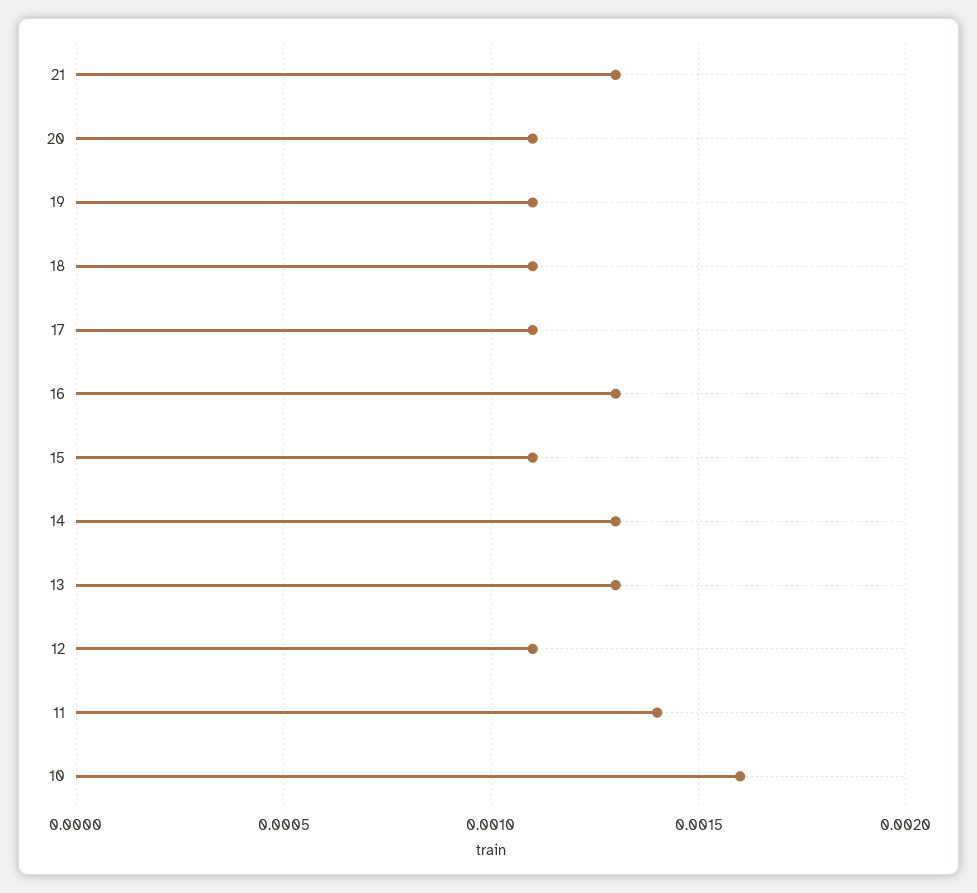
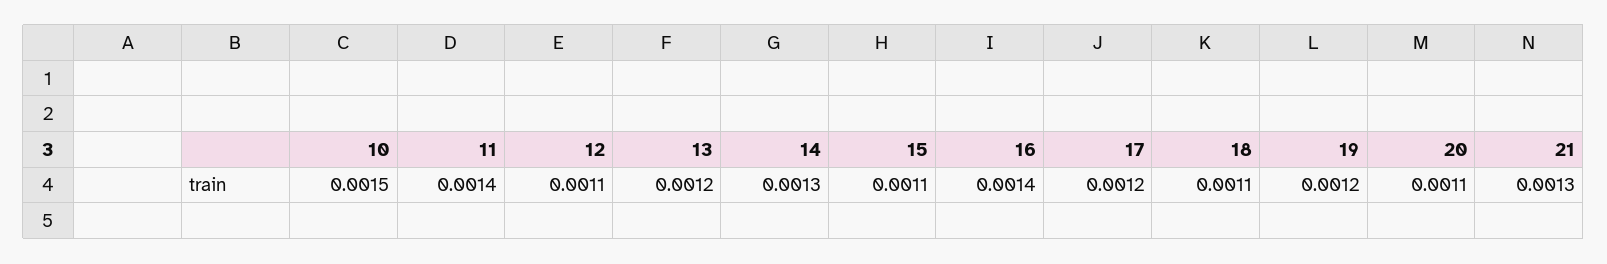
  {
    "21": 0.0013,
    "20": 0.0011,
-   "19": 0.0011,
+   "19": 0.0012,
    "18": 0.0011,
-   "17": 0.0011,
+   "17": 0.0012,
-   "16": 0.0013,
+   "16": 0.0014,
    "15": 0.0011,
    "14": 0.0013,
-   "13": 0.0013,
+   "13": 0.0012,
    "12": 0.0011,
    "11": 0.0014,
-   "10": 0.0016
+   "10": 0.0015
  }

